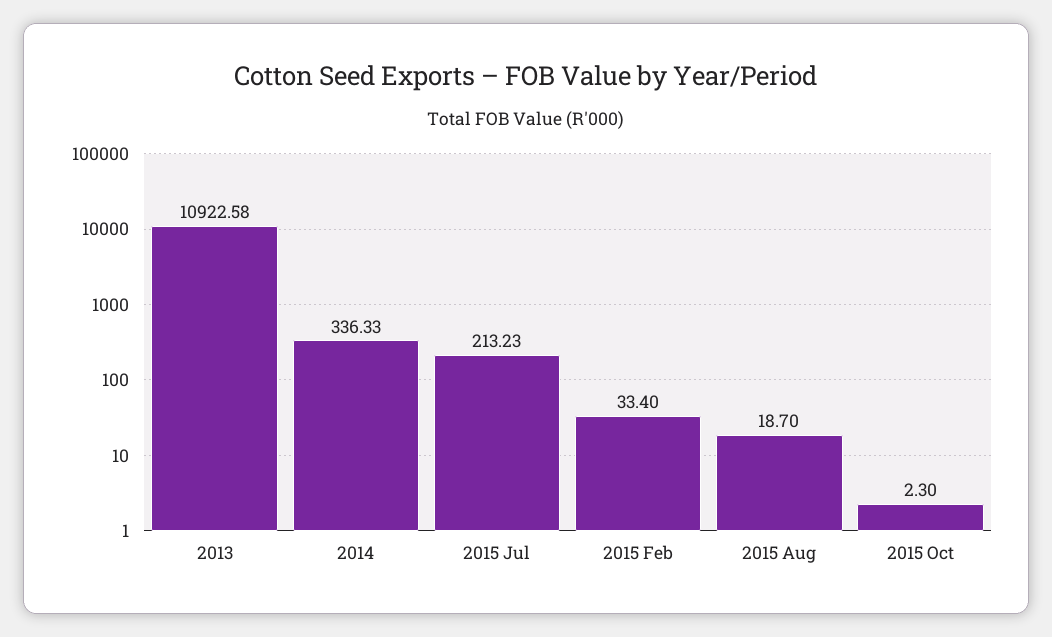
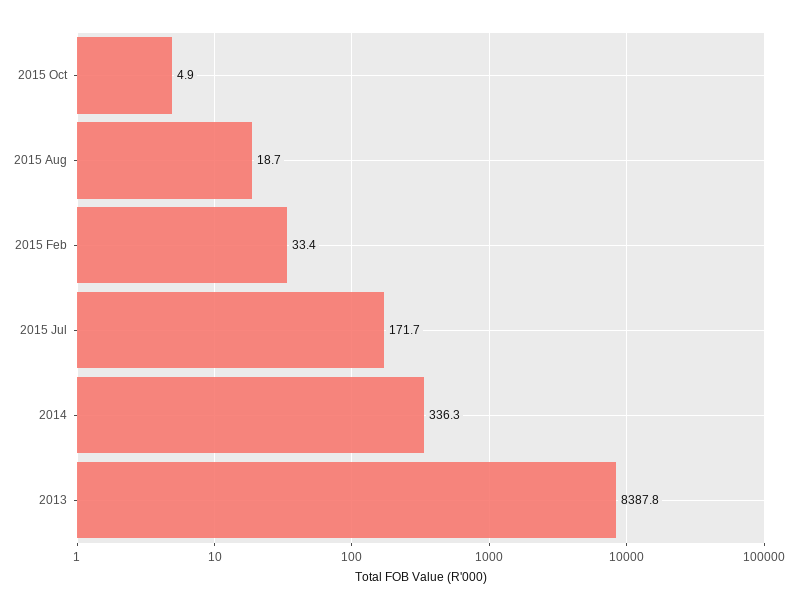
  {
-   "2013": 10922.58,
+   "2013": 8387.8,
    "2014": 336.33,
-   "2015 Jul": 213.23,
+   "2015 Jul": 171.7,
    "2015 Feb": 33.4,
    "2015 Aug": 18.7,
-   "2015 Oct": 2.3
+   "2015 Oct": 4.9
  }

